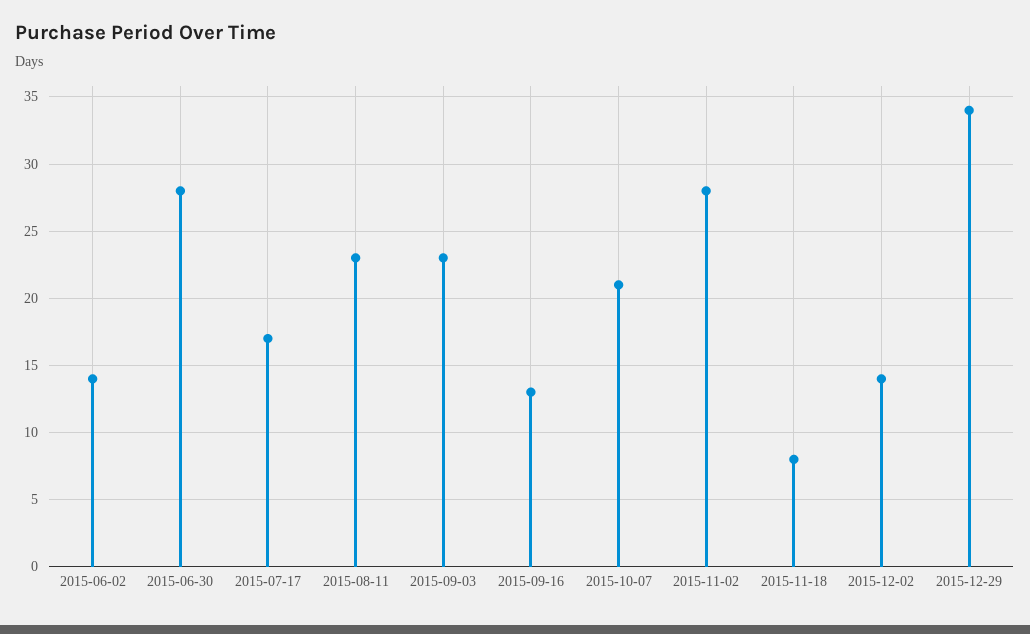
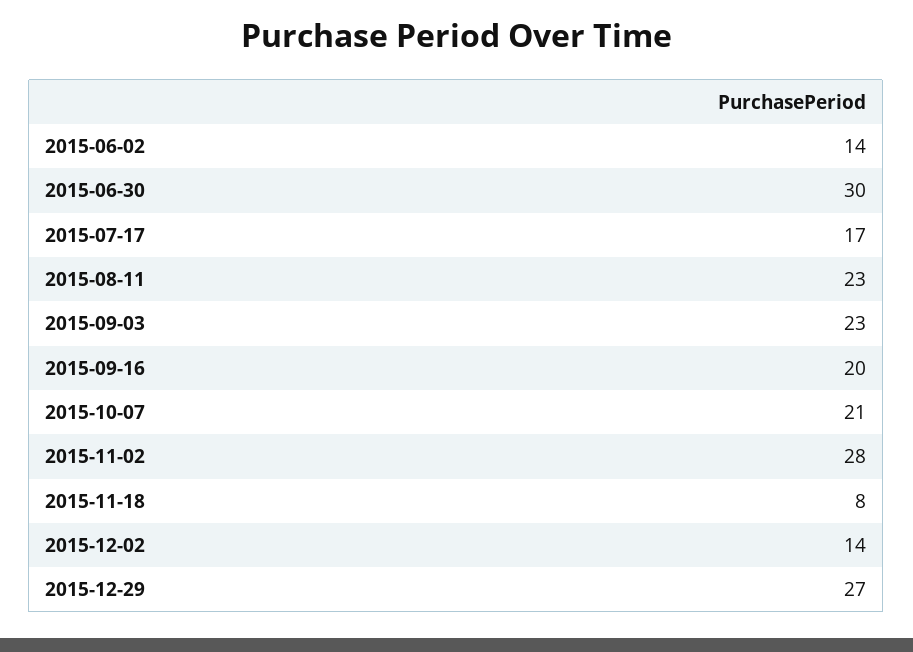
  {
    "2015-06-02": 14,
-   "2015-06-30": 28,
+   "2015-06-30": 30,
    "2015-07-17": 17,
    "2015-08-11": 23,
    "2015-09-03": 23,
-   "2015-09-16": 13,
+   "2015-09-16": 20,
    "2015-10-07": 21,
    "2015-11-02": 28,
    "2015-11-18": 8,
    "2015-12-02": 14,
-   "2015-12-29": 34
+   "2015-12-29": 27
  }

